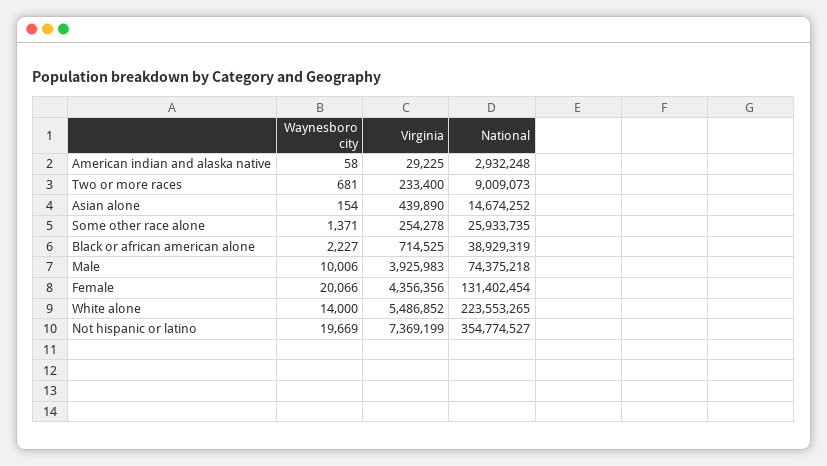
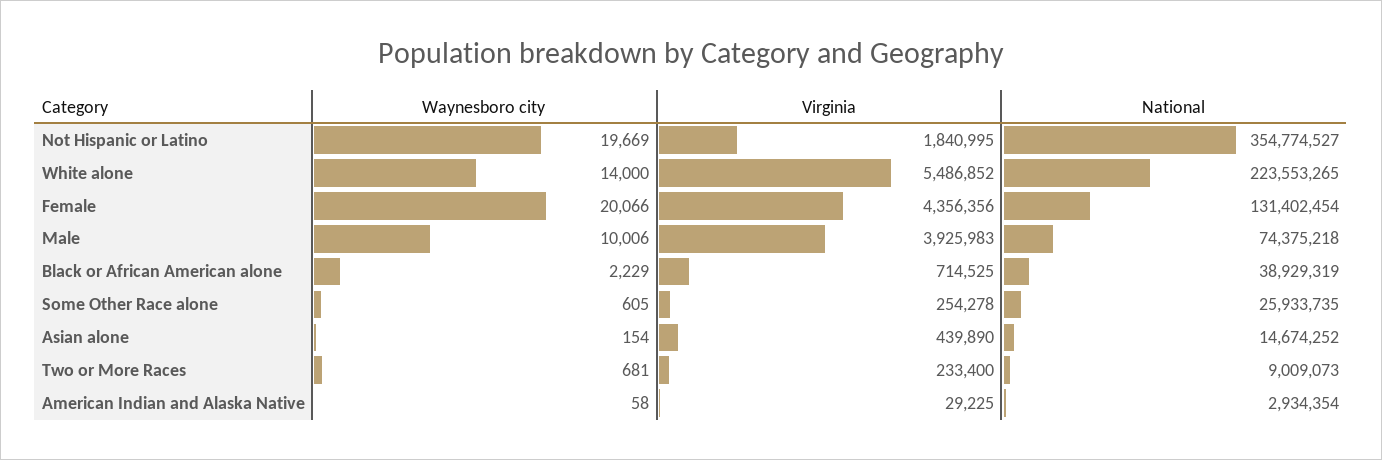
  {
    "Waynesboro city": {
      "American indian and alaska native": 58,
      "Two or more races": 681,
      "Asian alone": 154,
-     "Some other race alone": 1371,
+     "Some other race alone": 605,
-     "Black or african american alone": 2227,
+     "Black or african american alone": 2229,
      "Male": 10006,
      "Female": 20066,
      "White alone": 14000,
      "Not hispanic or latino": 19669
    },
    "Virginia": {
      "American indian and alaska native": 29225,
      "Two or more races": 233400,
      "Asian alone": 439890,
      "Some other race alone": 254278,
      "Black or african american alone": 714525,
      "Male": 3925983,
      "Female": 4356356,
      "White alone": 5486852,
-     "Not hispanic or latino": 7369199
+     "Not hispanic or latino": 1840995
    },
    "National": {
-     "American indian and alaska native": 2932248,
+     "American indian and alaska native": 2934354,
      "Two or more races": 9009073,
      "Asian alone": 14674252,
      "Some other race alone": 25933735,
      "Black or african american alone": 38929319,
      "Male": 74375218,
      "Female": 131402454,
      "White alone": 223553265,
      "Not hispanic or latino": 354774527
    }
  }

